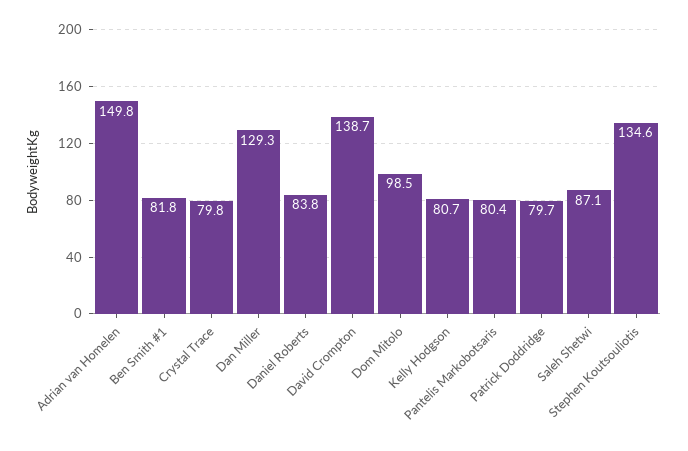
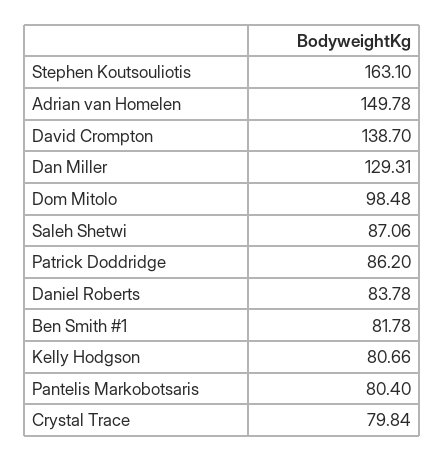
  {
    "Adrian van Homelen": 149.78,
    "Ben Smith #1": 81.78,
    "Crystal Trace": 79.84,
    "Dan Miller": 129.31,
    "Daniel Roberts": 83.78,
    "David Crompton": 138.7,
    "Dom Mitolo": 98.48,
    "Kelly Hodgson": 80.66,
    "Pantelis Markobotsaris": 80.4,
-   "Patrick Doddridge": 79.7,
+   "Patrick Doddridge": 86.2,
    "Saleh Shetwi": 87.06,
-   "Stephen Koutsouliotis": 134.6
+   "Stephen Koutsouliotis": 163.1
  }

